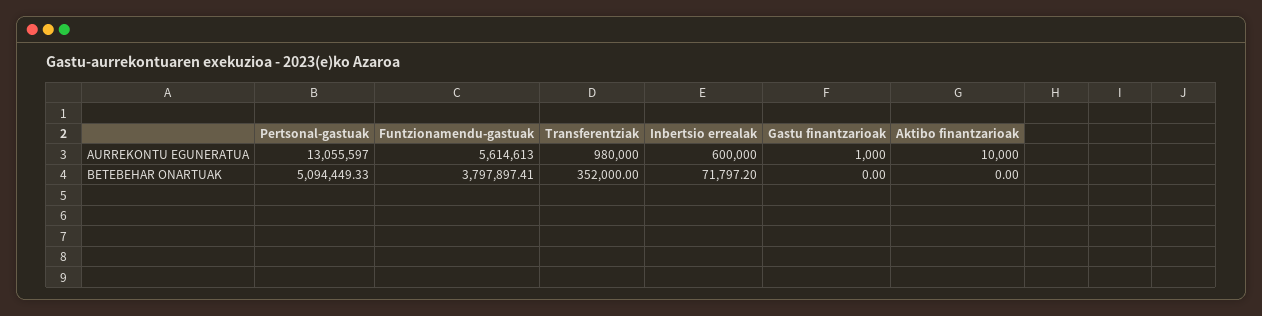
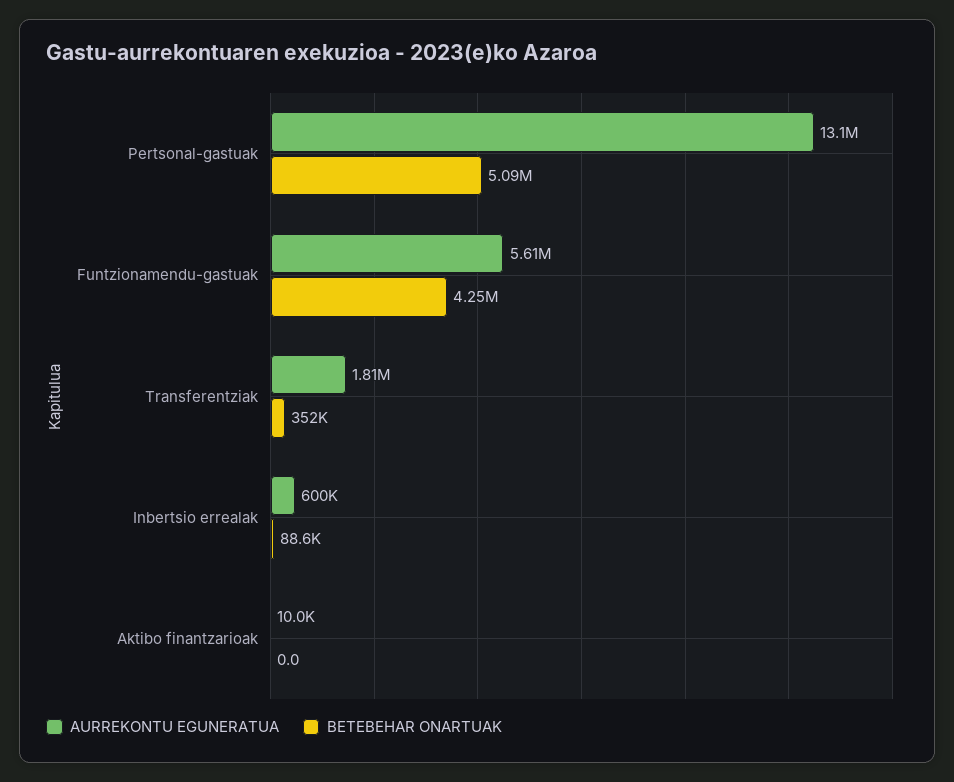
  {
    "AURREKONTU EGUNERATUA": {
      "Pertsonal-gastuak": 13055597,
      "Funtzionamendu-gastuak": 5614613,
-     "Transferentziak": 980000,
+     "Transferentziak": 1810000,
      "Inbertsio errealak": 600000,
-     "Gastu finantzarioak": 1000,
      "Aktibo finantzarioak": 10000
    },
    "BETEBEHAR ONARTUAK": {
      "Pertsonal-gastuak": 5094449.33,
-     "Funtzionamendu-gastuak": 3797897.41,
+     "Funtzionamendu-gastuak": 4250000,
      "Transferentziak": 352000,
-     "Inbertsio errealak": 71797.2,
+     "Inbertsio errealak": 88600,
-     "Gastu finantzarioak": 0,
      "Aktibo finantzarioak": 0
    }
  }

